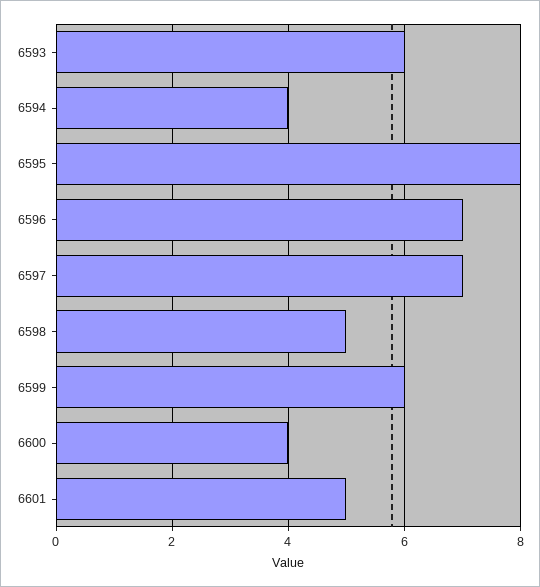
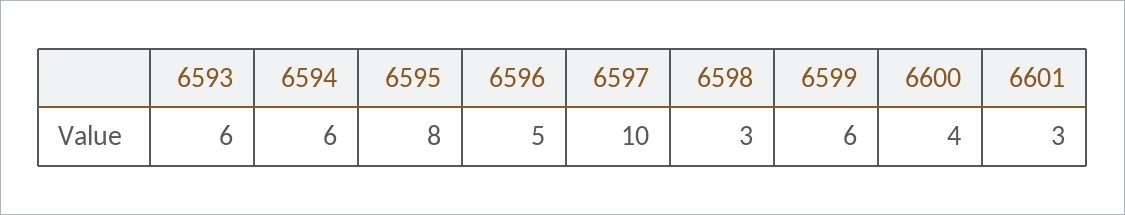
  {
    "6593": 6,
-   "6594": 4,
+   "6594": 6,
    "6595": 8,
-   "6596": 7,
+   "6596": 5,
-   "6597": 7,
+   "6597": 10,
-   "6598": 5,
+   "6598": 3,
    "6599": 6,
    "6600": 4,
-   "6601": 5
+   "6601": 3
  }

